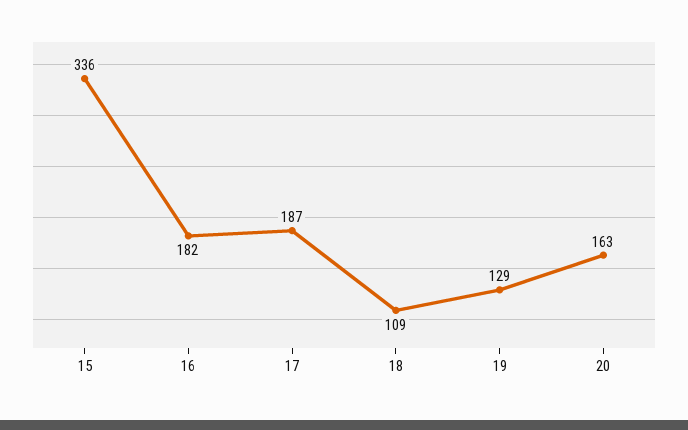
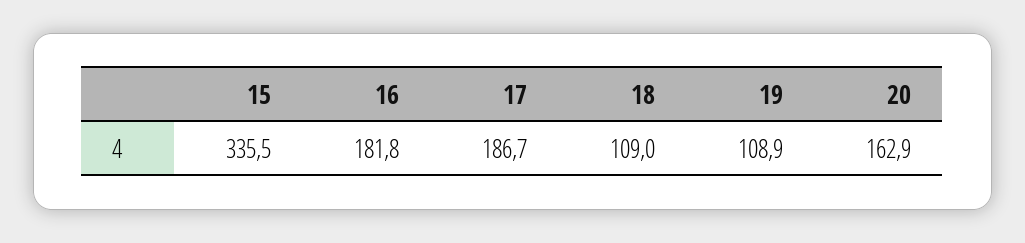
  {
    "15": 335.5,
    "16": 181.8,
    "17": 186.7,
    "18": 109,
-   "19": 129,
+   "19": 108.9,
    "20": 162.9
  }

